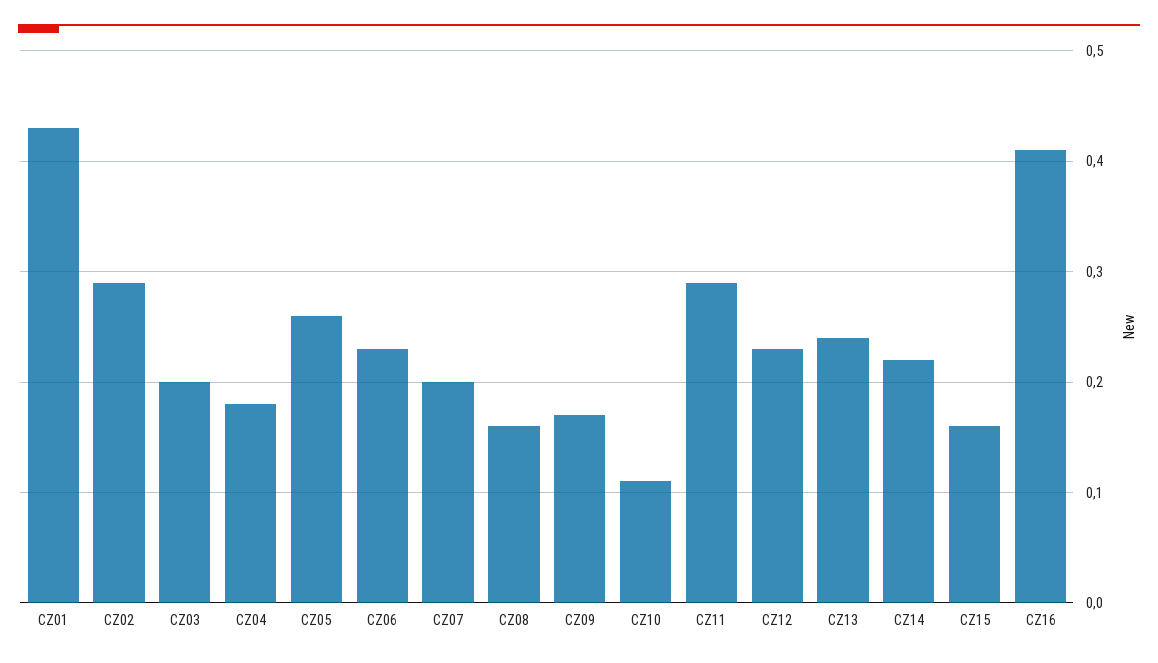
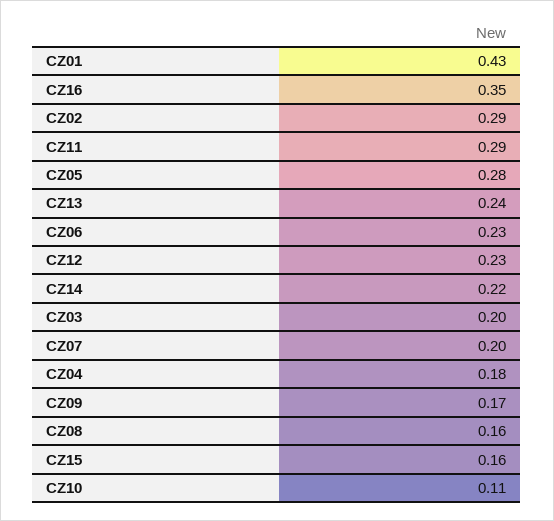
  {
    "CZ01": 0.43,
    "CZ02": 0.29,
    "CZ03": 0.2,
    "CZ04": 0.18,
-   "CZ05": 0.26,
+   "CZ05": 0.28,
    "CZ06": 0.23,
    "CZ07": 0.2,
    "CZ08": 0.16,
    "CZ09": 0.17,
    "CZ10": 0.11,
    "CZ11": 0.29,
    "CZ12": 0.23,
    "CZ13": 0.24,
    "CZ14": 0.22,
    "CZ15": 0.16,
-   "CZ16": 0.41
+   "CZ16": 0.35
  }

